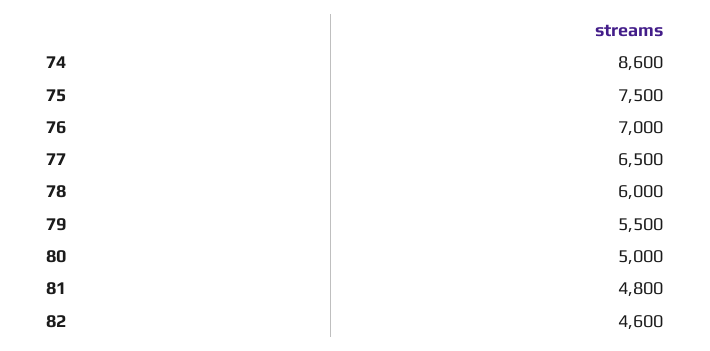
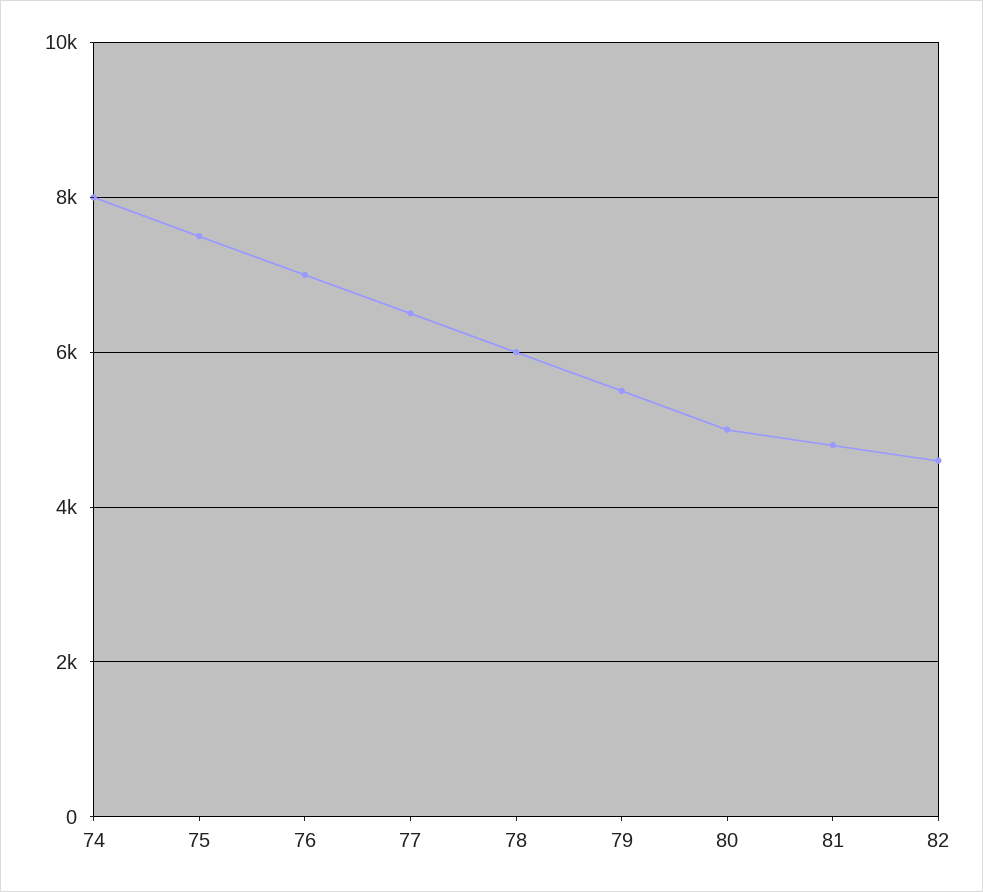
  {
-   "74": 8600,
+   "74": 8000,
    "75": 7500,
    "76": 7000,
    "77": 6500,
    "78": 6000,
    "79": 5500,
    "80": 5000,
    "81": 4800,
    "82": 4600
  }

